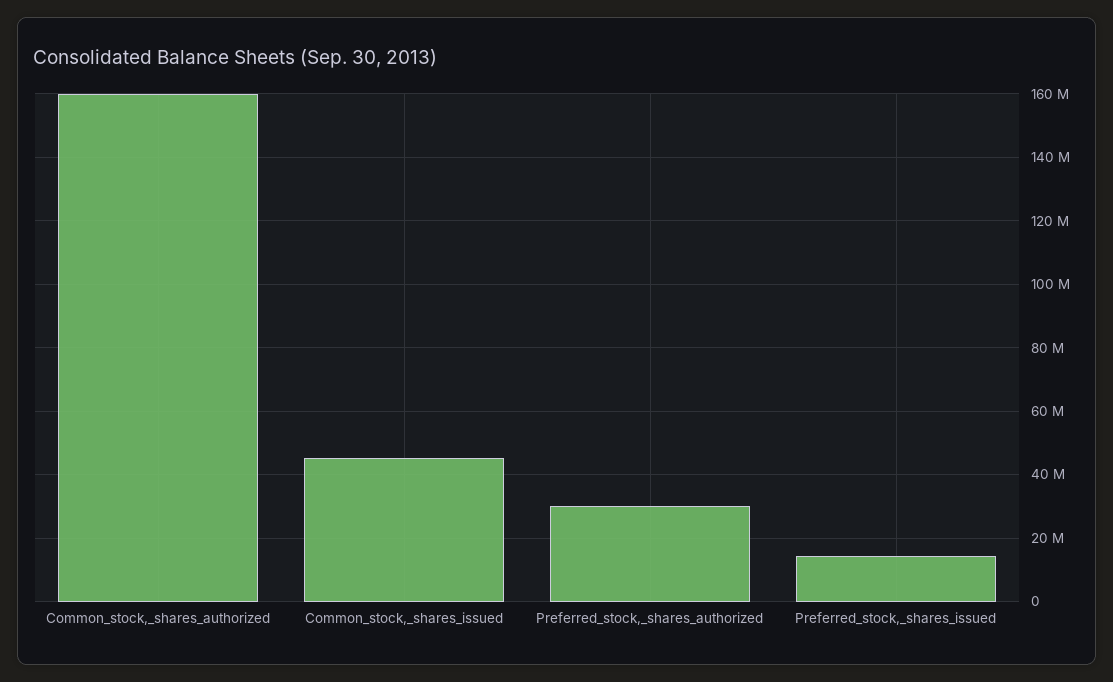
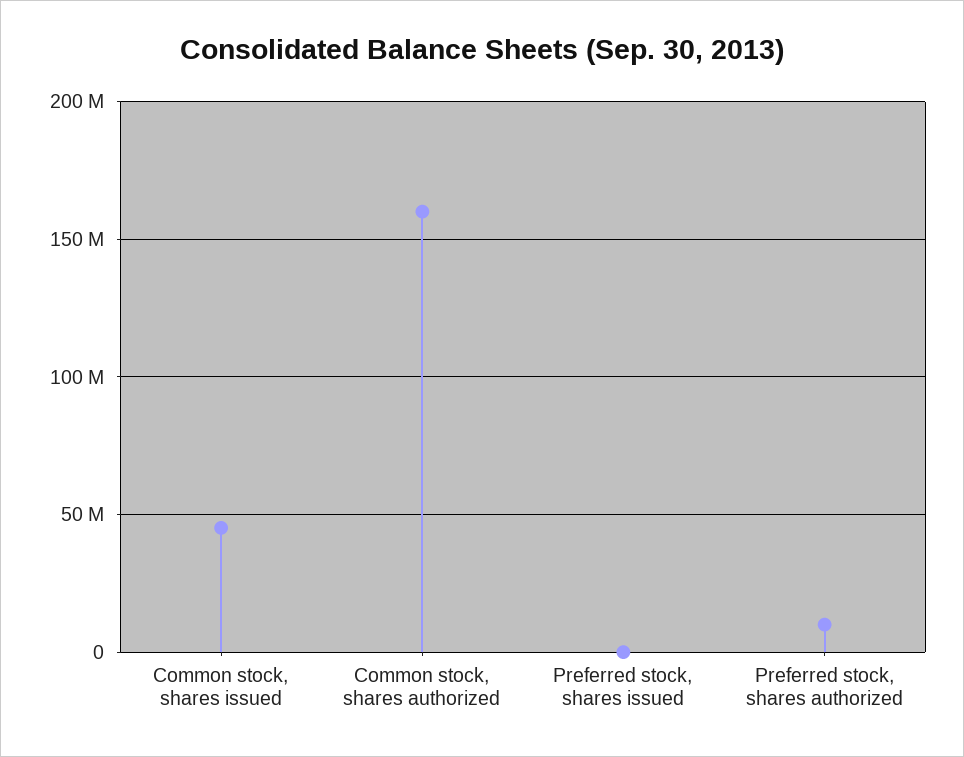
  {
    "Common_stock,_shares_authorized": 160000000,
    "Common_stock,_shares_issued": 46000000,
-   "Preferred_stock,_shares_authorized": 30000000,
+   "Preferred_stock,_shares_authorized": 10000000,
-   "Preferred_stock,_shares_issued": 14000000
+   "Preferred_stock,_shares_issued": 0
  }

